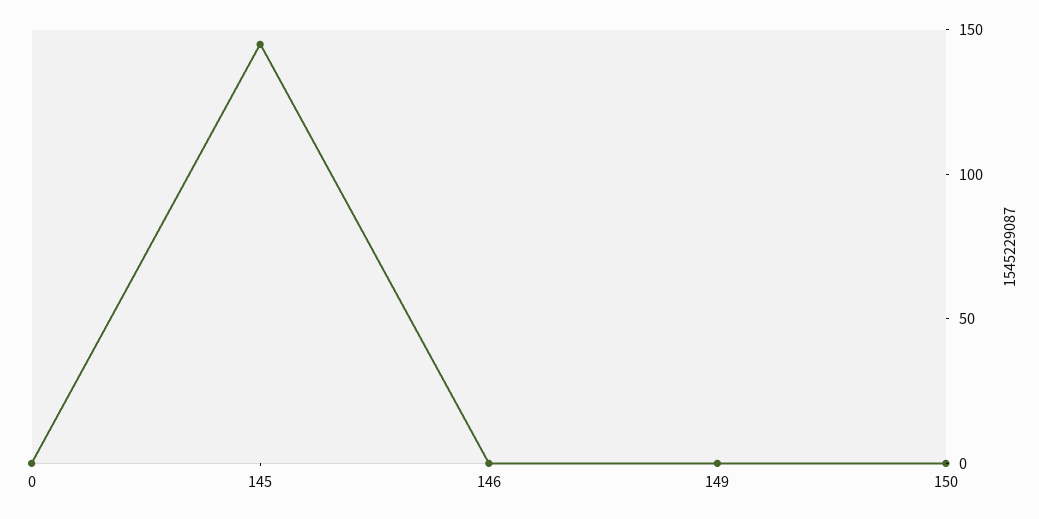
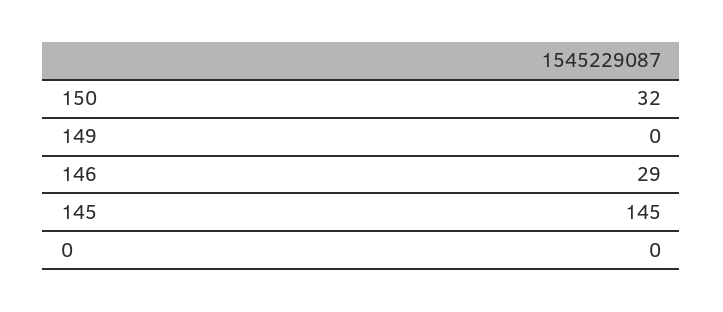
  {
    "0": 0,
    "145": 145,
-   "146": 0,
+   "146": 29,
    "149": 0,
-   "150": 0
+   "150": 32
  }

